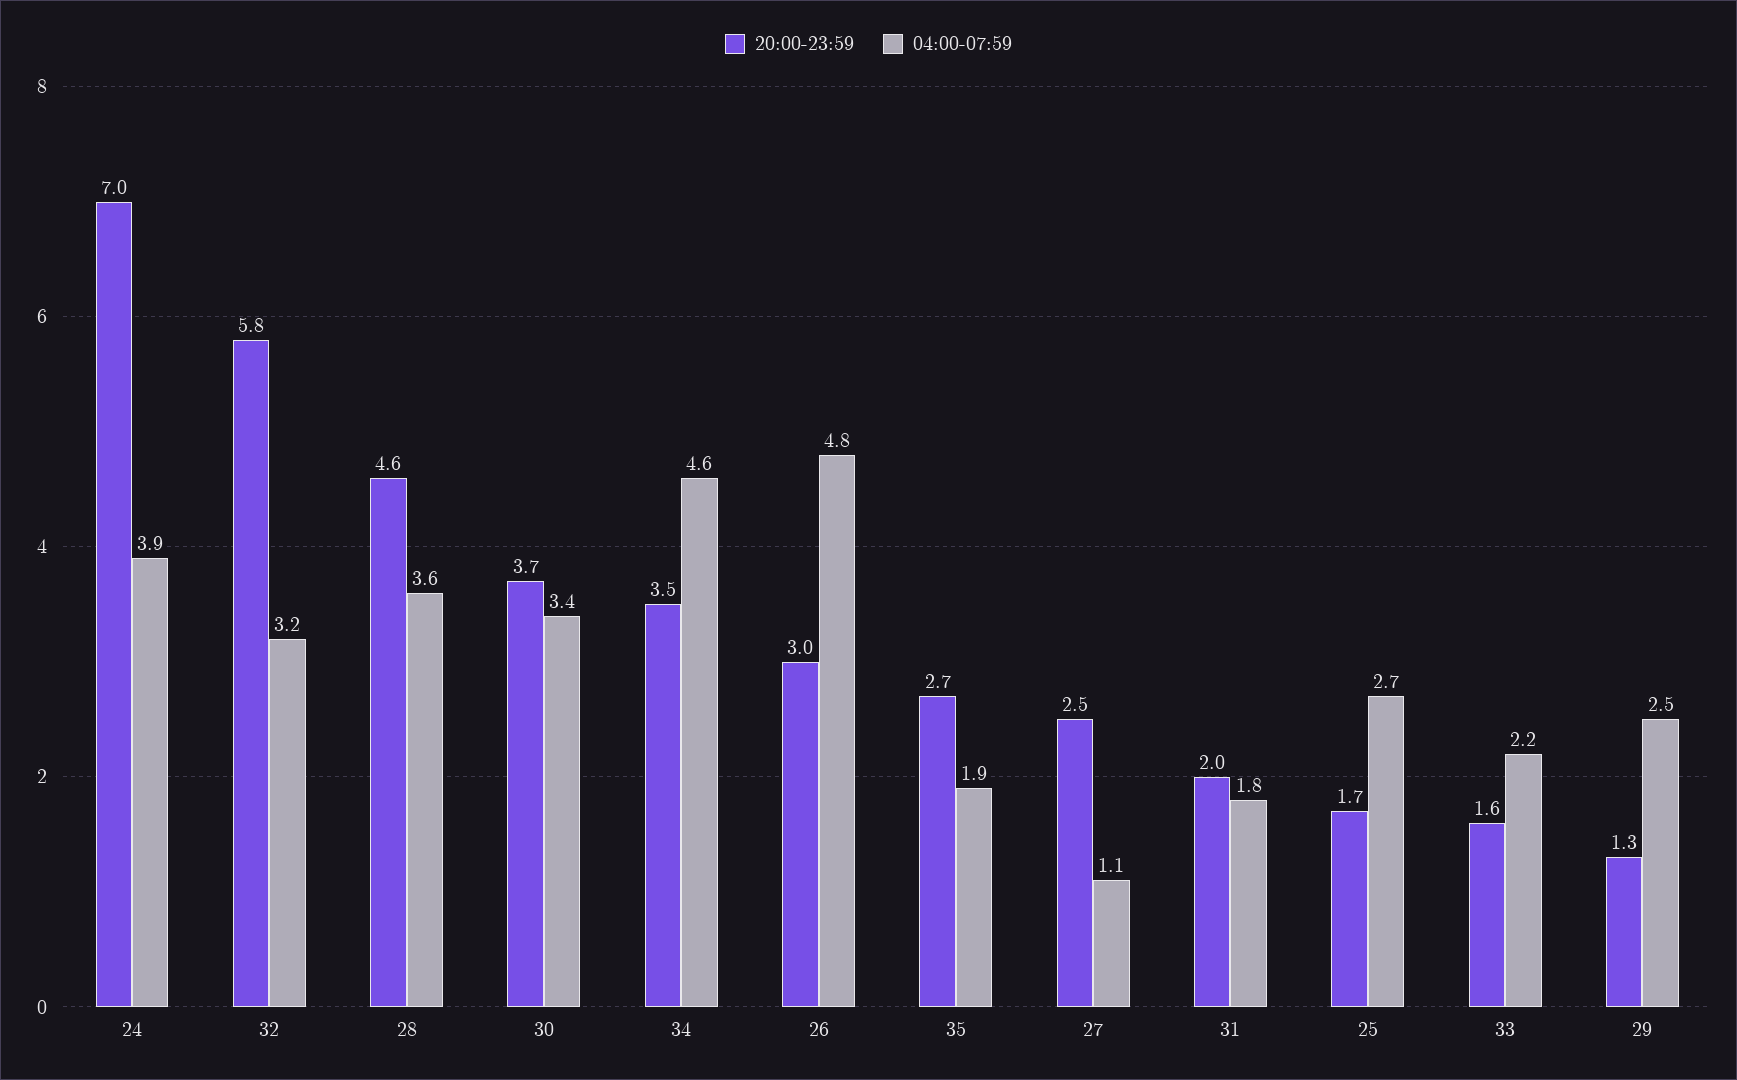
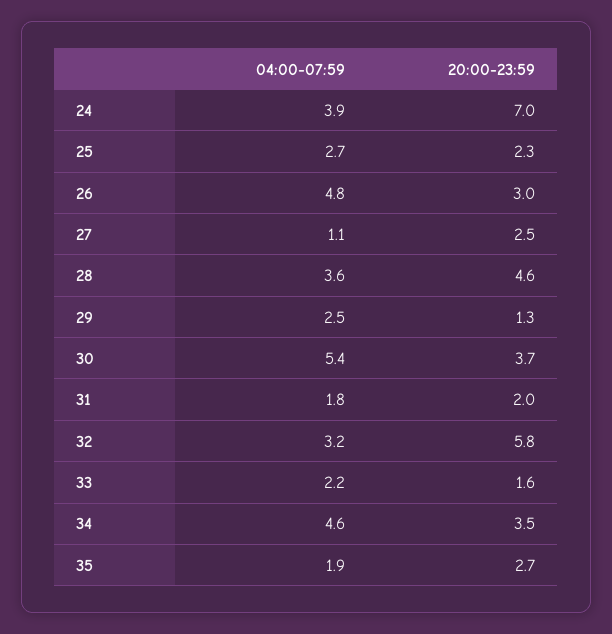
  {
    "20:00-23:59": {
      "24": 7,
      "32": 5.8,
      "28": 4.6,
      "30": 3.7,
      "34": 3.5,
      "26": 3,
      "35": 2.7,
      "27": 2.5,
      "31": 2,
-     "25": 1.7,
+     "25": 2.3,
      "33": 1.6,
      "29": 1.3
    },
    "04:00-07:59": {
      "24": 3.9,
      "32": 3.2,
      "28": 3.6,
-     "30": 3.4,
+     "30": 5.4,
      "34": 4.6,
      "26": 4.8,
      "35": 1.9,
      "27": 1.1,
      "31": 1.8,
      "25": 2.7,
      "33": 2.2,
      "29": 2.5
    }
  }

